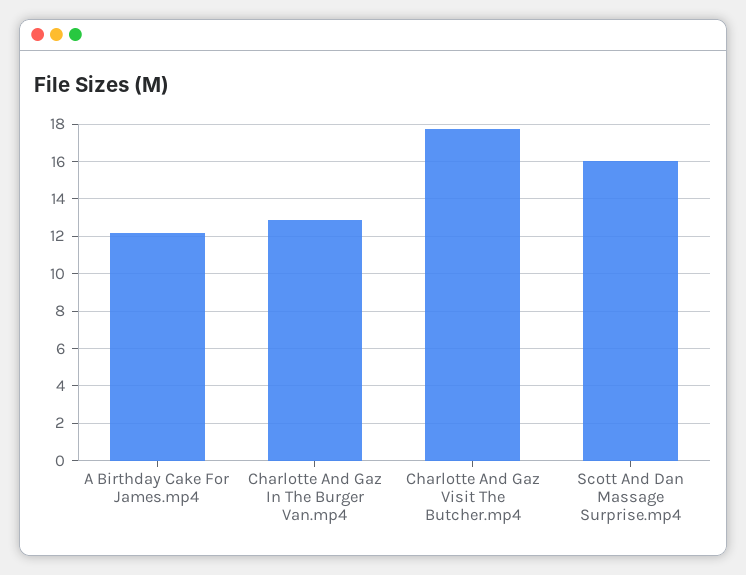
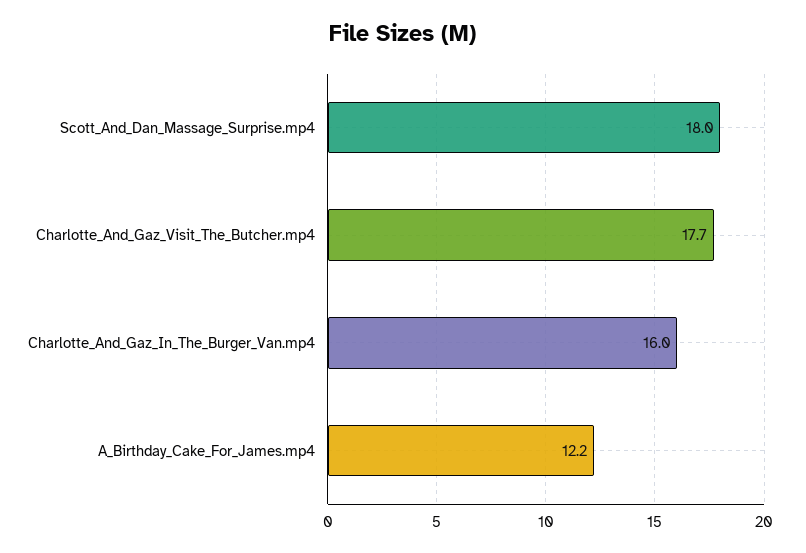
  {
    "A Birthday Cake For James.mp4": 12.2,
-   "Charlotte And Gaz In The Burger Van.mp4": 13,
+   "Charlotte And Gaz In The Burger Van.mp4": 16,
    "Charlotte And Gaz Visit The Butcher.mp4": 17.7,
-   "Scott And Dan Massage Surprise.mp4": 16
+   "Scott And Dan Massage Surprise.mp4": 18
  }

